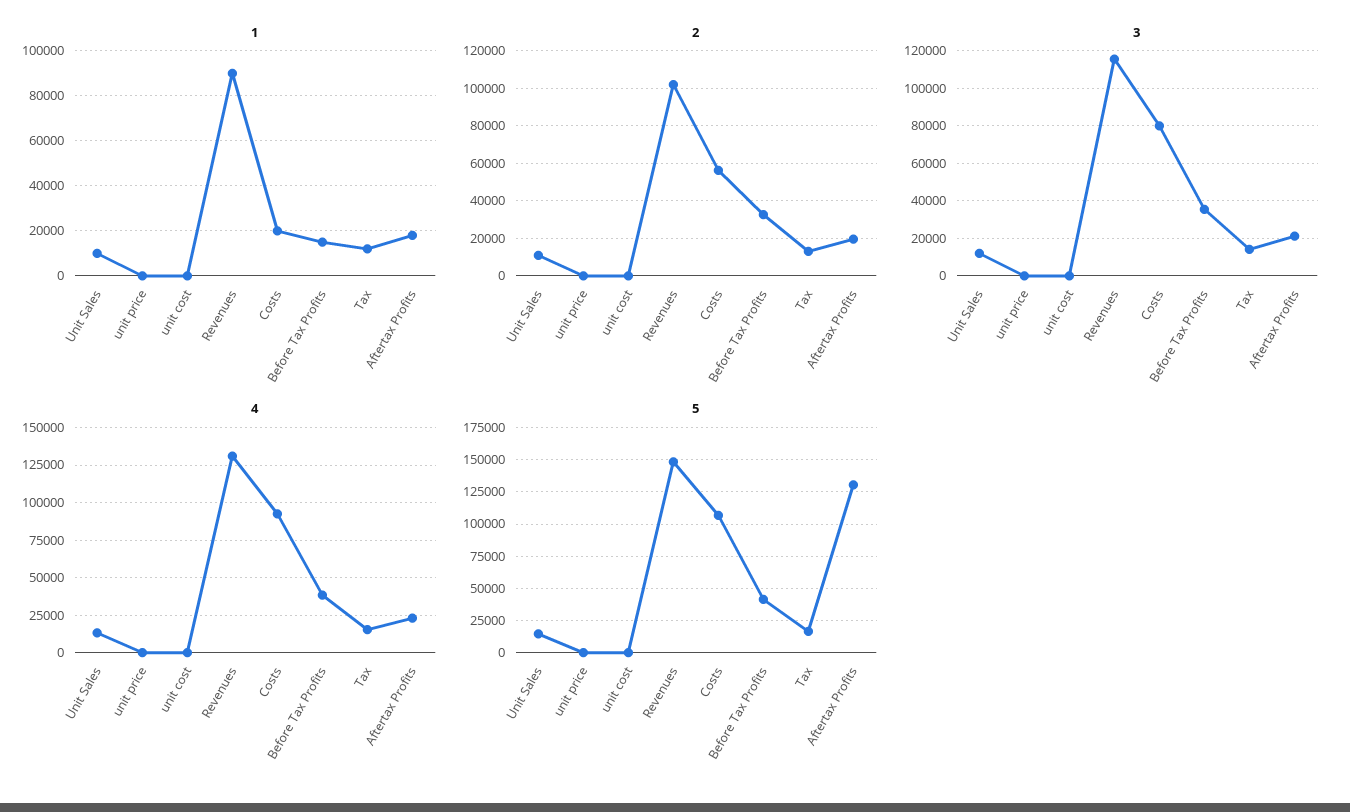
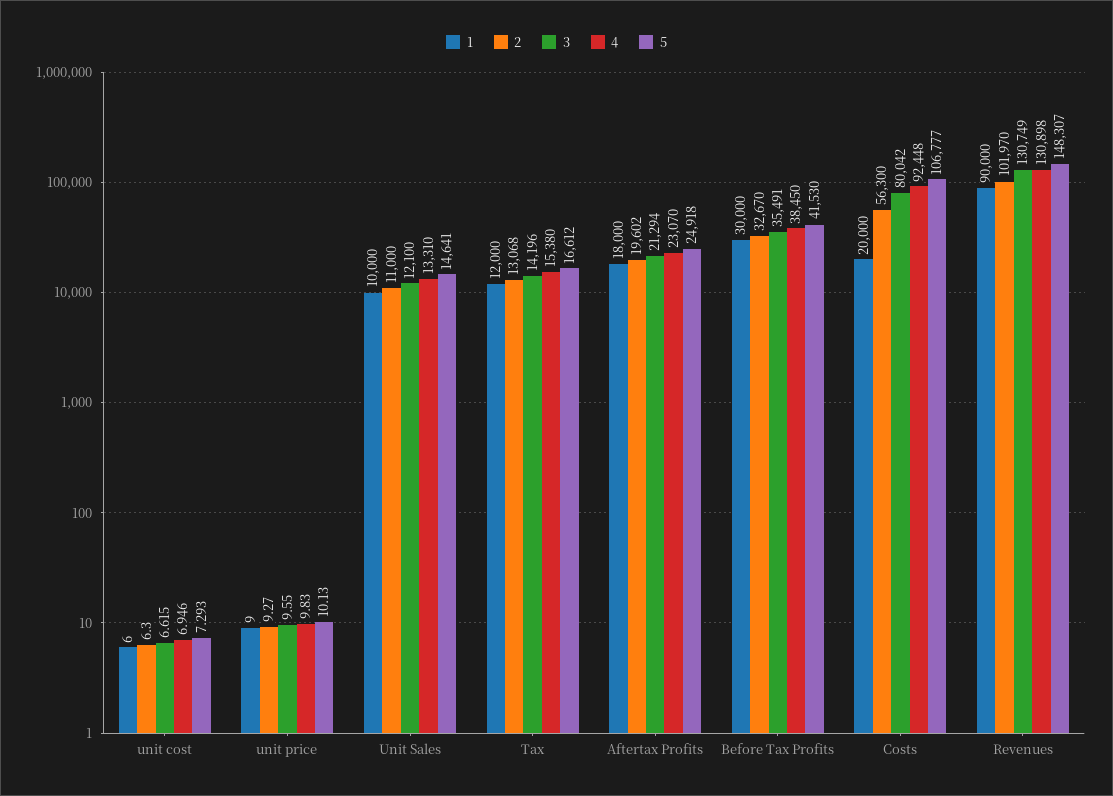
  {
    "1": {
      "Unit Sales": 10000,
      "unit price": 9,
      "unit cost": 6,
      "Revenues": 90000,
      "Costs": 20000,
-     "Before Tax Profits": 15000,
+     "Before Tax Profits": 30000,
      "Tax": 12000,
      "Aftertax Profits": 18000
    },
    "2": {
      "Unit Sales": 11000,
      "unit price": 9.27,
      "unit cost": 6.3,
      "Revenues": 101970,
      "Costs": 56300,
      "Before Tax Profits": 32670,
      "Tax": 13068,
      "Aftertax Profits": 19602
    },
    "3": {
      "Unit Sales": 12100,
      "unit price": 9.55,
      "unit cost": 6.615,
-     "Revenues": 115000,
+     "Revenues": 130749,
      "Costs": 80042,
      "Before Tax Profits": 35491,
      "Tax": 14196,
      "Aftertax Profits": 21294
    },
    "4": {
      "Unit Sales": 13310,
      "unit price": 9.83,
      "unit cost": 6.946,
      "Revenues": 130898,
      "Costs": 92448,
      "Before Tax Profits": 38450,
      "Tax": 15380,
      "Aftertax Profits": 23070
    },
    "5": {
      "Unit Sales": 14641,
      "unit price": 10.13,
      "unit cost": 7.293,
      "Revenues": 148307,
      "Costs": 106777,
      "Before Tax Profits": 41530,
      "Tax": 16612,
-     "Aftertax Profits": 130000
+     "Aftertax Profits": 24918
    }
  }

